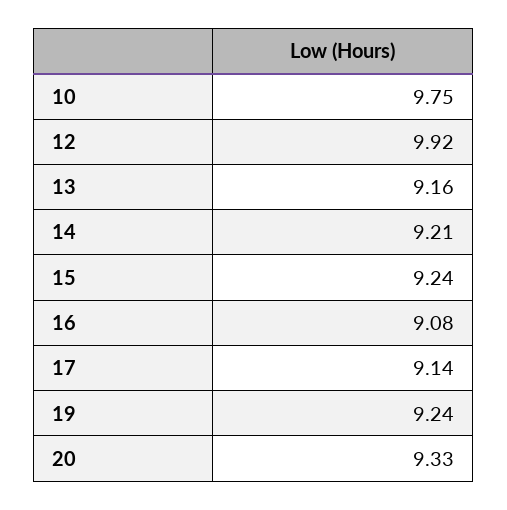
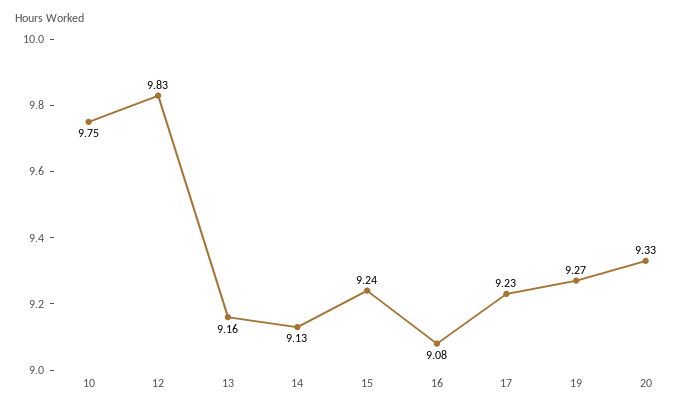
  {
    "10": 9.75,
-   "12": 9.92,
+   "12": 9.83,
    "13": 9.16,
-   "14": 9.21,
+   "14": 9.13,
    "15": 9.24,
    "16": 9.08,
-   "17": 9.14,
+   "17": 9.23,
-   "19": 9.24,
+   "19": 9.27,
    "20": 9.33
  }

